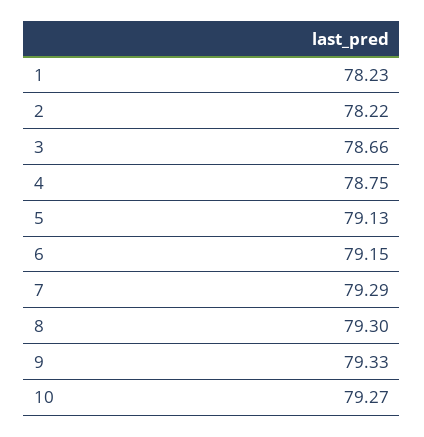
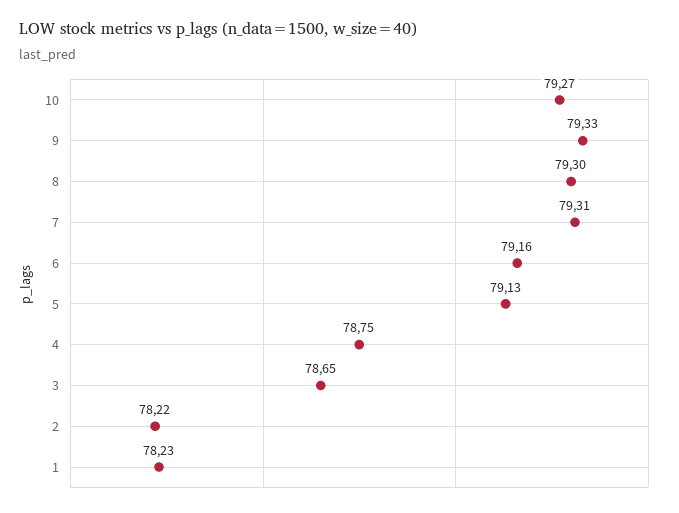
  {
    "1": 78.23,
    "2": 78.22,
-   "3": 78.66,
+   "3": 78.65,
    "4": 78.75,
    "5": 79.13,
-   "6": 79.15,
+   "6": 79.16,
-   "7": 79.29,
+   "7": 79.31,
    "8": 79.3,
    "9": 79.33,
    "10": 79.27
  }

